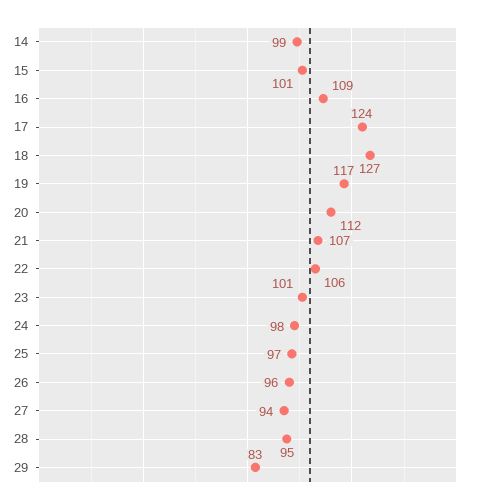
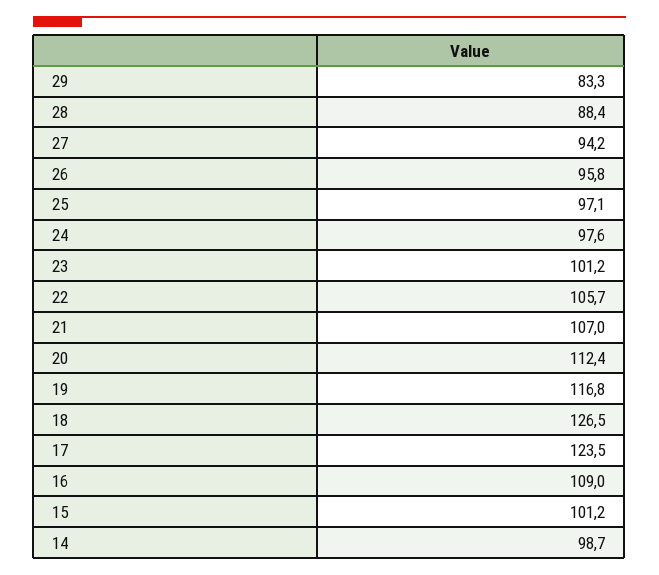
  {
    "14": 98.7,
    "15": 101.2,
    "16": 109,
    "17": 123.5,
    "18": 126.5,
    "19": 116.8,
    "20": 112.4,
    "21": 107,
    "22": 105.7,
    "23": 101.2,
    "24": 97.6,
    "25": 97.1,
    "26": 95.8,
    "27": 94.2,
-   "28": 95,
+   "28": 88.4,
    "29": 83.3
  }

